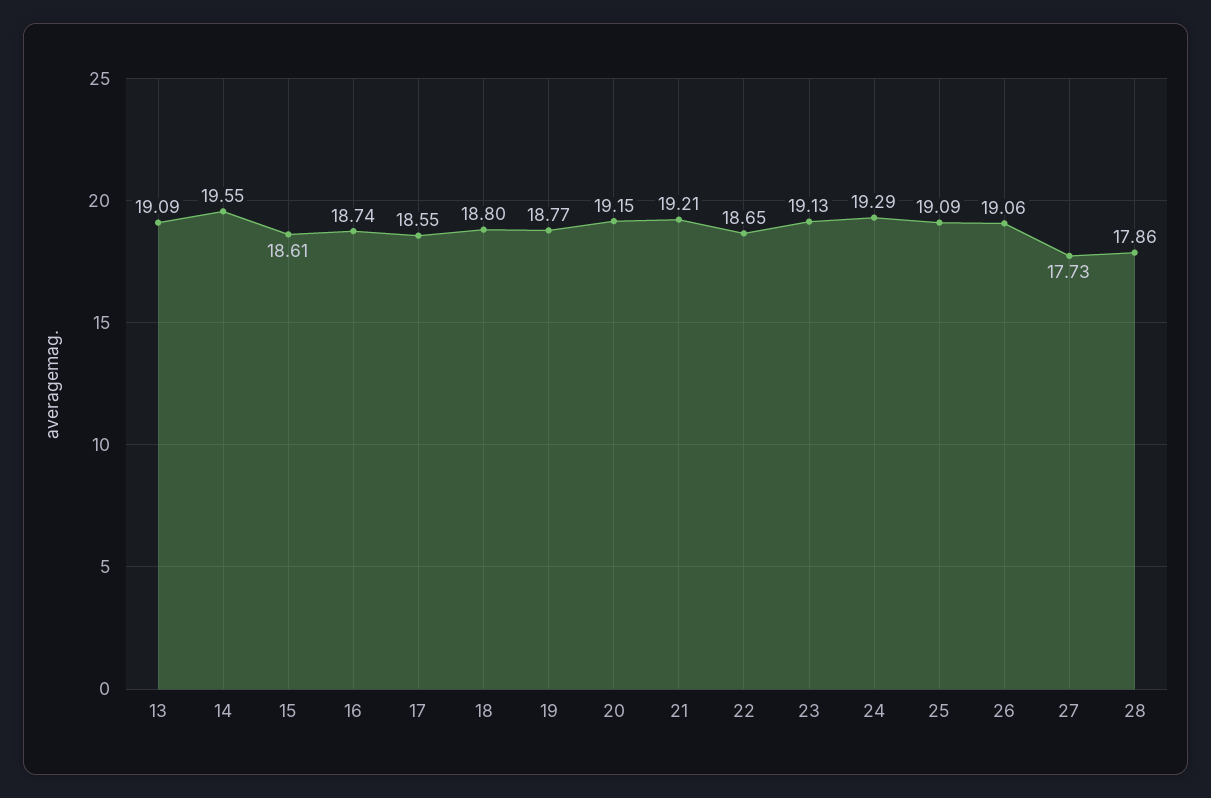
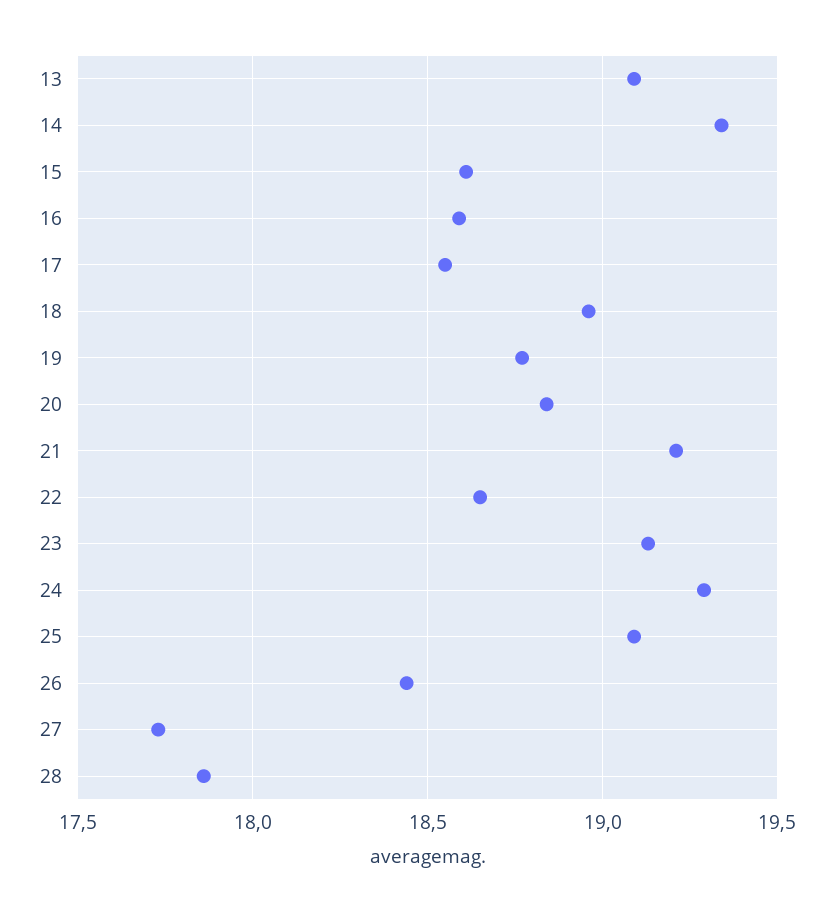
  {
    "13": 19.09,
-   "14": 19.55,
+   "14": 19.35,
    "15": 18.61,
-   "16": 18.74,
+   "16": 18.6,
    "17": 18.55,
-   "18": 18.8,
+   "18": 18.95,
    "19": 18.77,
-   "20": 19.15,
+   "20": 18.85,
    "21": 19.21,
    "22": 18.65,
    "23": 19.13,
    "24": 19.29,
    "25": 19.09,
-   "26": 19.06,
+   "26": 18.45,
    "27": 17.73,
    "28": 17.86
  }

